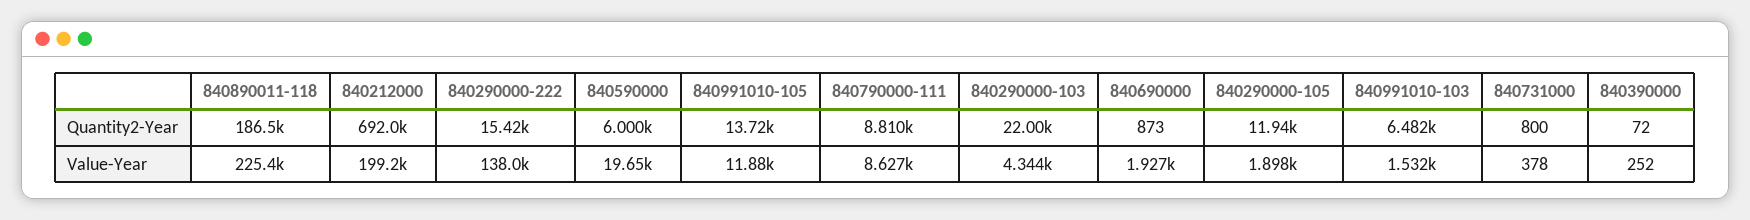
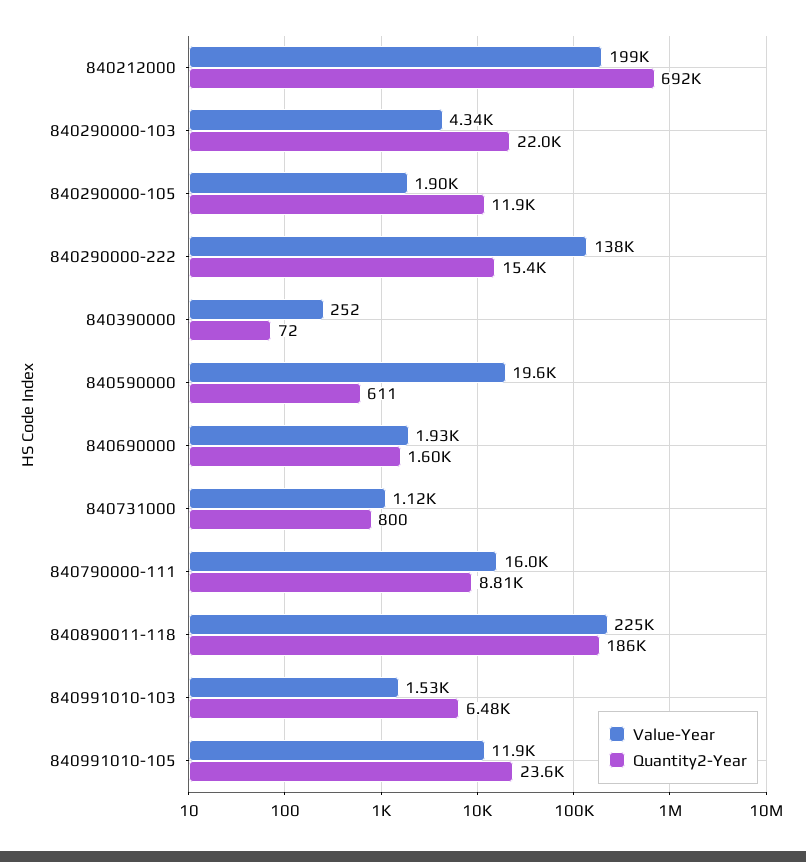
  {
    "Quantity2-Year": {
      "840890011-118": 186500,
      "840212000": 692000,
      "840290000-222": 15420,
-     "840590000": 6000,
+     "840590000": 611,
-     "840991010-105": 13720,
+     "840991010-105": 23600,
      "840790000-111": 8810,
      "840290000-103": 22000,
-     "840690000": 873,
+     "840690000": 1600,
      "840290000-105": 11940,
      "840991010-103": 6482,
      "840731000": 800,
      "840390000": 72
    },
    "Value-Year": {
      "840890011-118": 225400,
      "840212000": 199200,
      "840290000-222": 138000,
      "840590000": 19650,
      "840991010-105": 11880,
-     "840790000-111": 8627,
+     "840790000-111": 16000,
      "840290000-103": 4344,
      "840690000": 1927,
      "840290000-105": 1898,
      "840991010-103": 1532,
-     "840731000": 378,
+     "840731000": 1120,
      "840390000": 252
    }
  }

